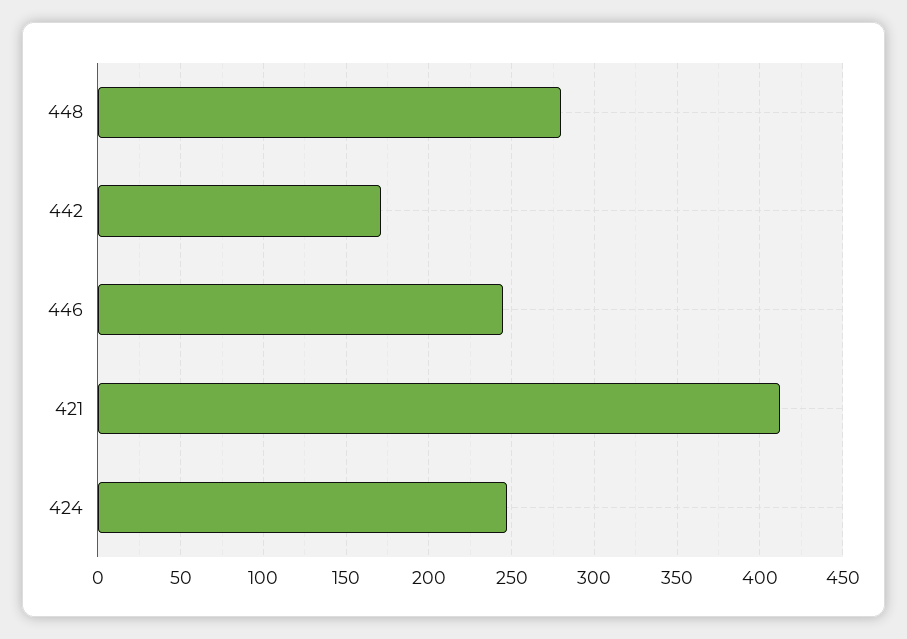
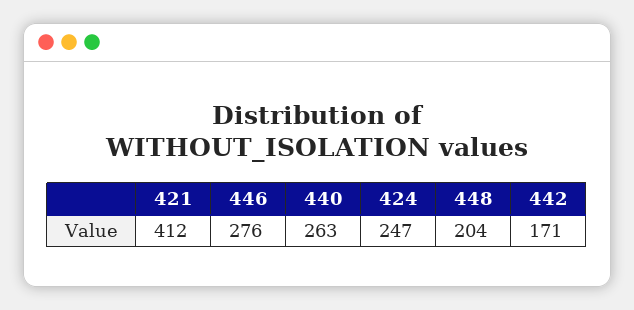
  {
-   "448": 280,
+   "448": 204,
    "442": 171,
-   "446": 245,
+   "446": 276,
    "421": 412,
-   "424": 247
+   "424": 247,
+   "440": 263
  }

